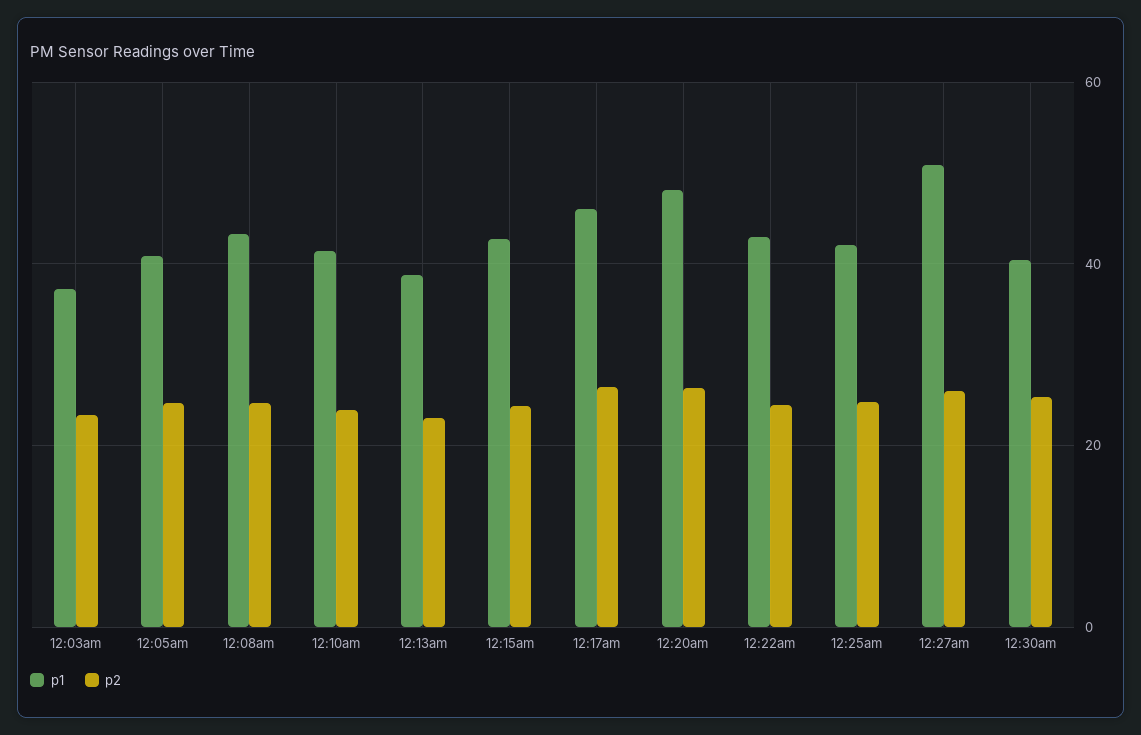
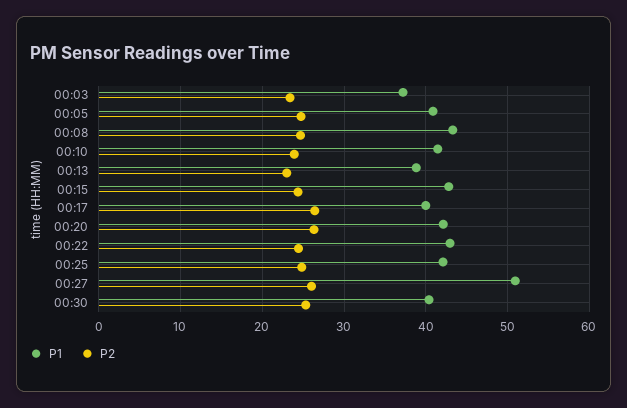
  {
    "p1": {
      "12:03am": 37,
      "12:05am": 41,
      "12:08am": 43,
      "12:10am": 41,
      "12:13am": 39,
      "12:15am": 43,
-     "12:17am": 46,
+     "12:17am": 40,
-     "12:20am": 48,
+     "12:20am": 42,
      "12:22am": 43,
      "12:25am": 42,
      "12:27am": 51,
      "12:30am": 40
    },
    "p2": {
      "12:03am": 23,
      "12:05am": 25,
      "12:08am": 25,
      "12:10am": 24,
      "12:13am": 23,
      "12:15am": 24,
      "12:17am": 26,
      "12:20am": 26,
      "12:22am": 24,
      "12:25am": 25,
      "12:27am": 26,
      "12:30am": 25
    }
  }

